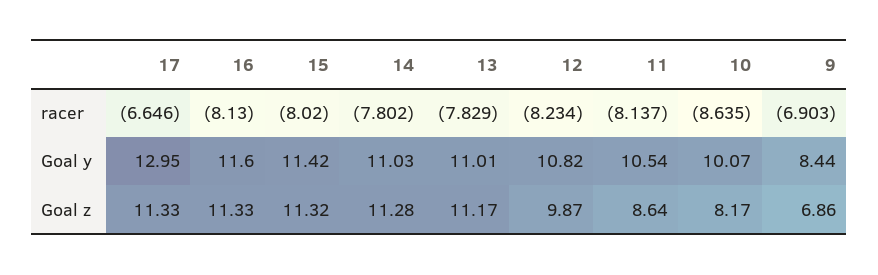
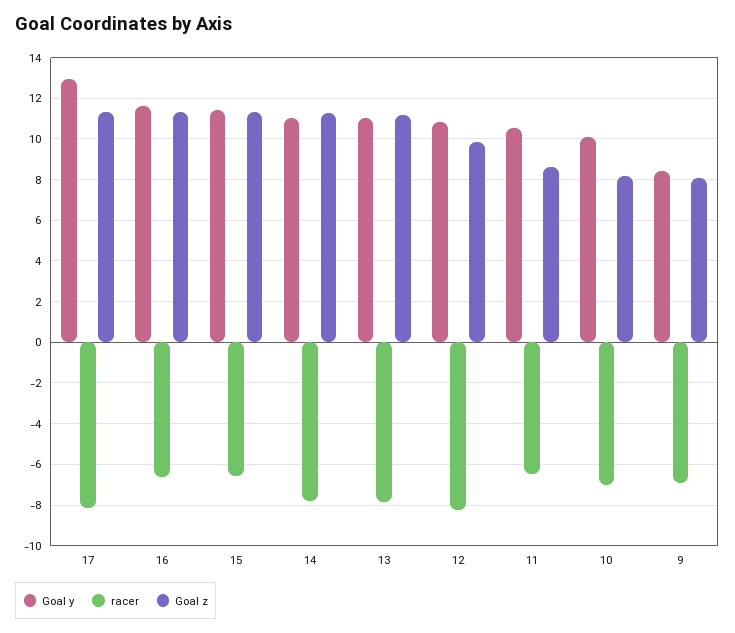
  {
    "racer": {
-     "17": -6.646,
+     "17": -8,
-     "16": -8.13,
+     "16": -6.5,
-     "15": -8.02,
+     "15": -6.5,
      "14": -7.802,
      "13": -7.829,
      "12": -8.234,
-     "11": -8.137,
+     "11": -6.5,
-     "10": -8.635,
+     "10": -7,
      "9": -6.903
    },
    "Goal y": {
      "17": 12.95,
      "16": 11.6,
      "15": 11.42,
      "14": 11.03,
      "13": 11.01,
      "12": 10.82,
      "11": 10.54,
      "10": 10.07,
      "9": 8.44
    },
    "Goal z": {
      "17": 11.33,
      "16": 11.33,
      "15": 11.32,
      "14": 11.28,
      "13": 11.17,
      "12": 9.87,
      "11": 8.64,
      "10": 8.17,
-     "9": 6.86
+     "9": 8
    }
  }

